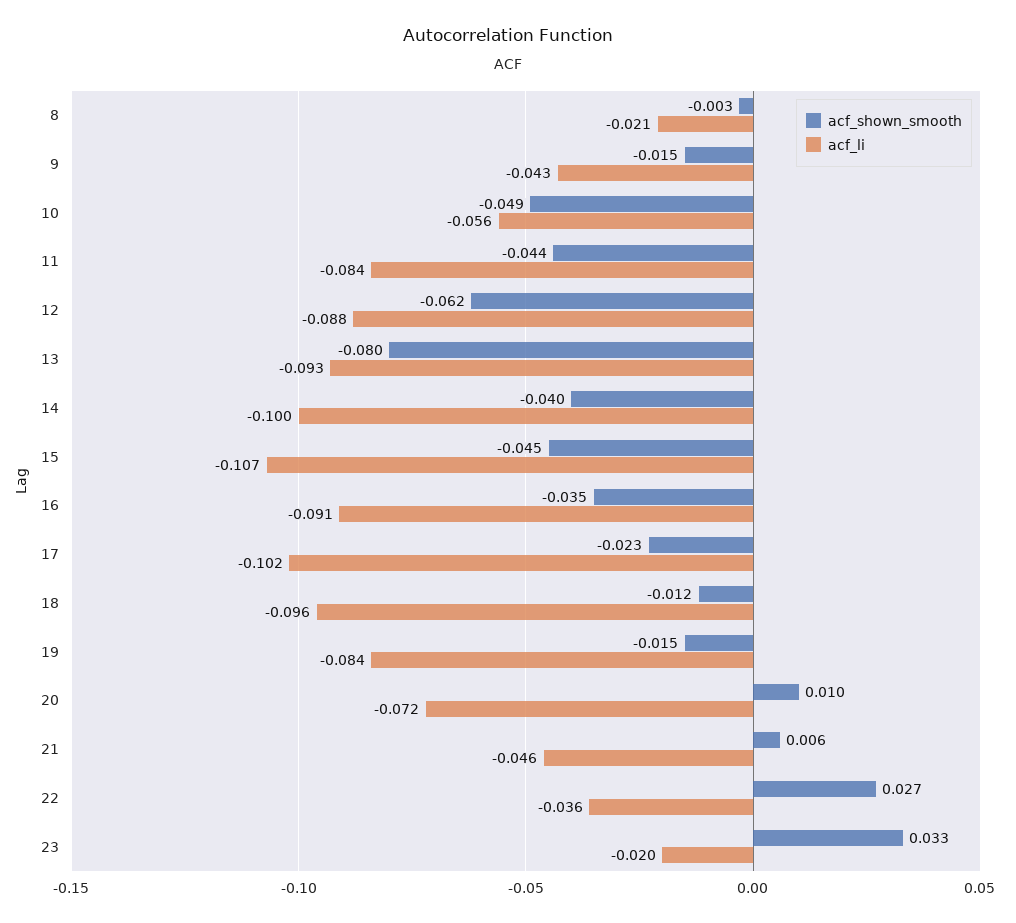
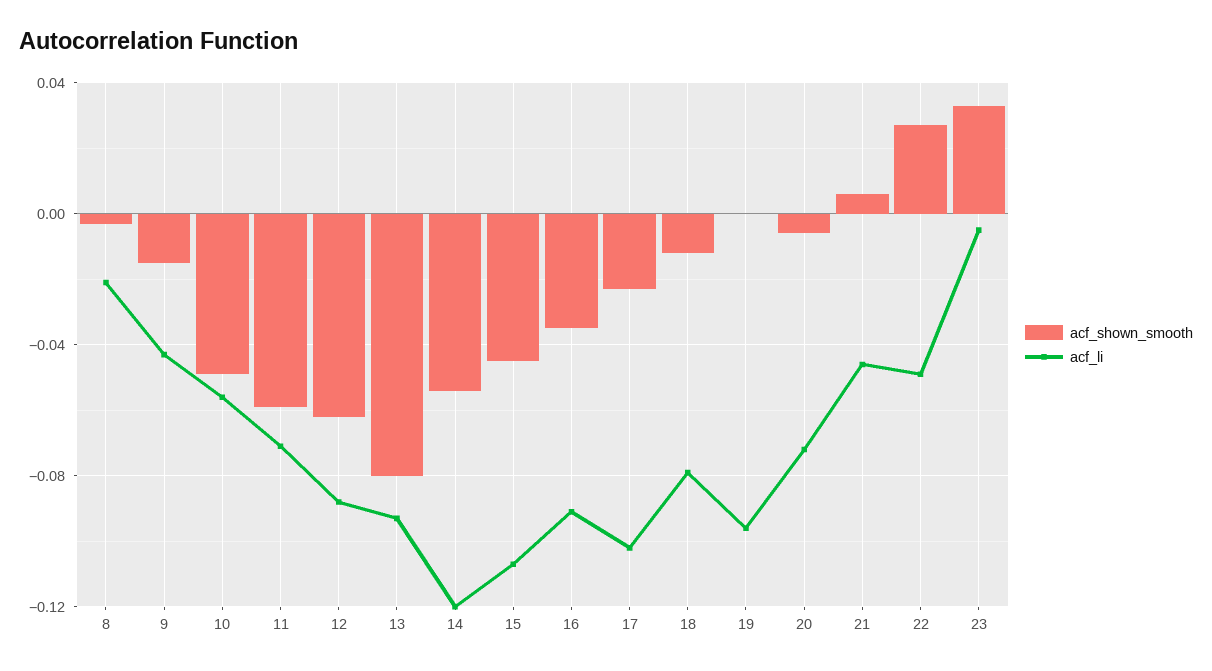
  {
    "acf_shown_smooth": {
      "8": -0.003,
      "9": -0.015,
      "10": -0.049,
-     "11": -0.044,
+     "11": -0.06,
      "12": -0.062,
      "13": -0.08,
-     "14": -0.04,
+     "14": -0.055,
      "15": -0.045,
      "16": -0.035,
      "17": -0.023,
      "18": -0.012,
-     "19": -0.015,
+     "19": 0,
-     "20": 0.01,
+     "20": -0.005,
      "21": 0.006,
      "22": 0.027,
      "23": 0.033
    },
    "acf_li": {
      "8": -0.021,
      "9": -0.043,
      "10": -0.056,
-     "11": -0.084,
+     "11": -0.07,
      "12": -0.088,
      "13": -0.093,
-     "14": -0.1,
+     "14": -0.12,
      "15": -0.107,
      "16": -0.091,
      "17": -0.102,
-     "18": -0.096,
+     "18": -0.08,
-     "19": -0.084,
+     "19": -0.095,
      "20": -0.072,
      "21": -0.046,
-     "22": -0.036,
+     "22": -0.05,
-     "23": -0.02
+     "23": -0.005
    }
  }

